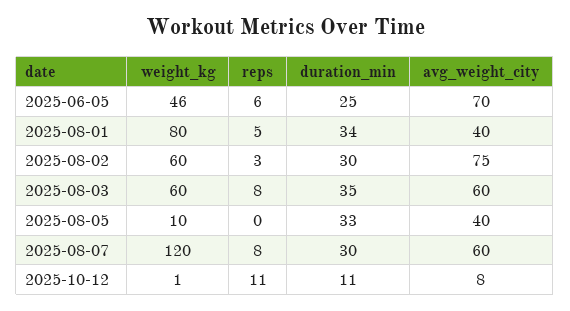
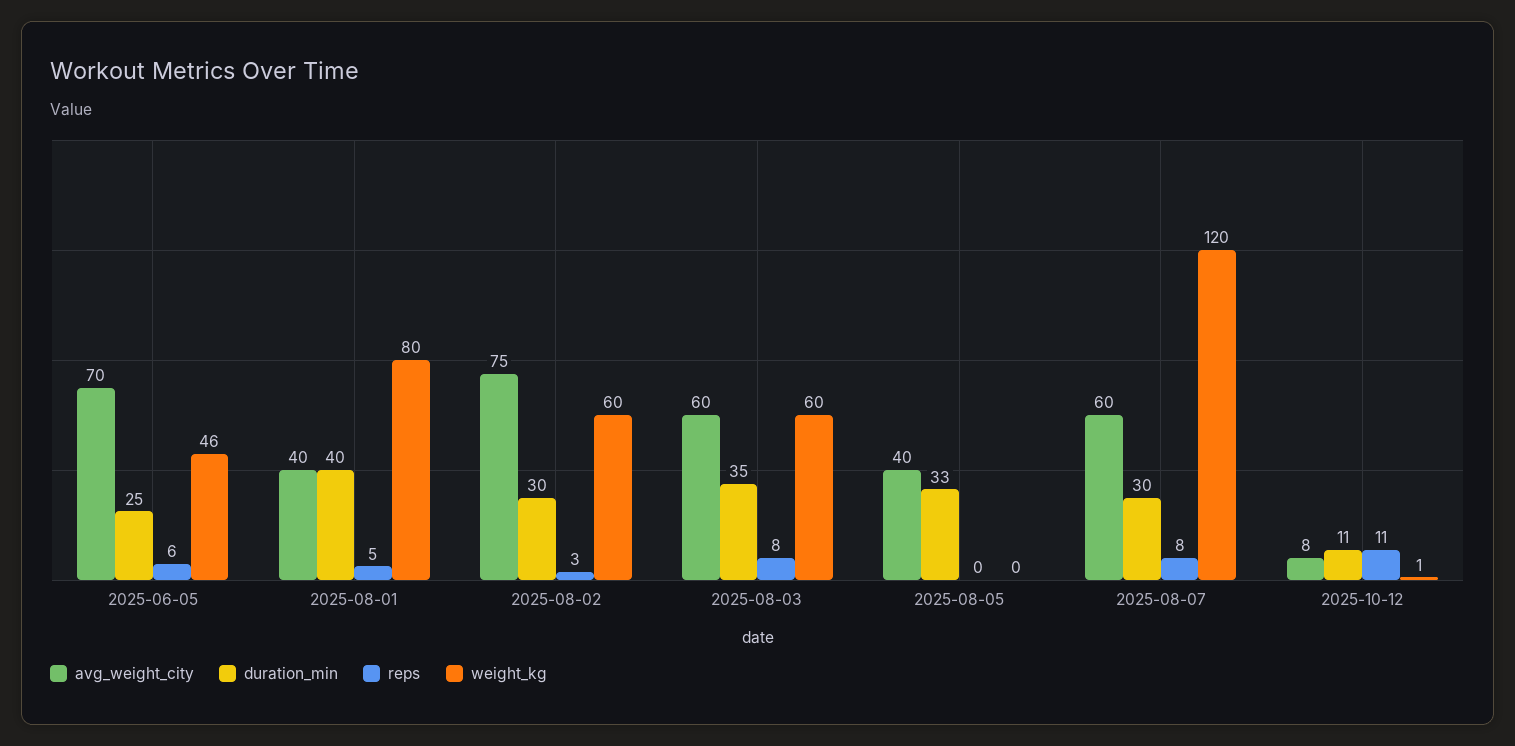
  {
    "weight_kg": {
      "2025-06-05": 46,
      "2025-08-01": 80,
      "2025-08-02": 60,
      "2025-08-03": 60,
-     "2025-08-05": 10,
+     "2025-08-05": 0,
      "2025-08-07": 120,
      "2025-10-12": 1
    },
    "reps": {
      "2025-06-05": 6,
      "2025-08-01": 5,
      "2025-08-02": 3,
      "2025-08-03": 8,
      "2025-08-05": 0,
      "2025-08-07": 8,
      "2025-10-12": 11
    },
    "duration_min": {
      "2025-06-05": 25,
-     "2025-08-01": 34,
+     "2025-08-01": 40,
      "2025-08-02": 30,
      "2025-08-03": 35,
      "2025-08-05": 33,
      "2025-08-07": 30,
      "2025-10-12": 11
    },
    "avg_weight_city": {
      "2025-06-05": 70,
      "2025-08-01": 40,
      "2025-08-02": 75,
      "2025-08-03": 60,
      "2025-08-05": 40,
      "2025-08-07": 60,
      "2025-10-12": 8
    }
  }

